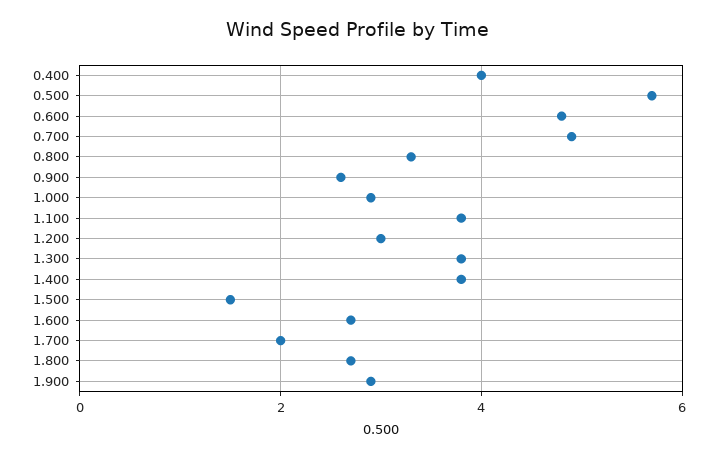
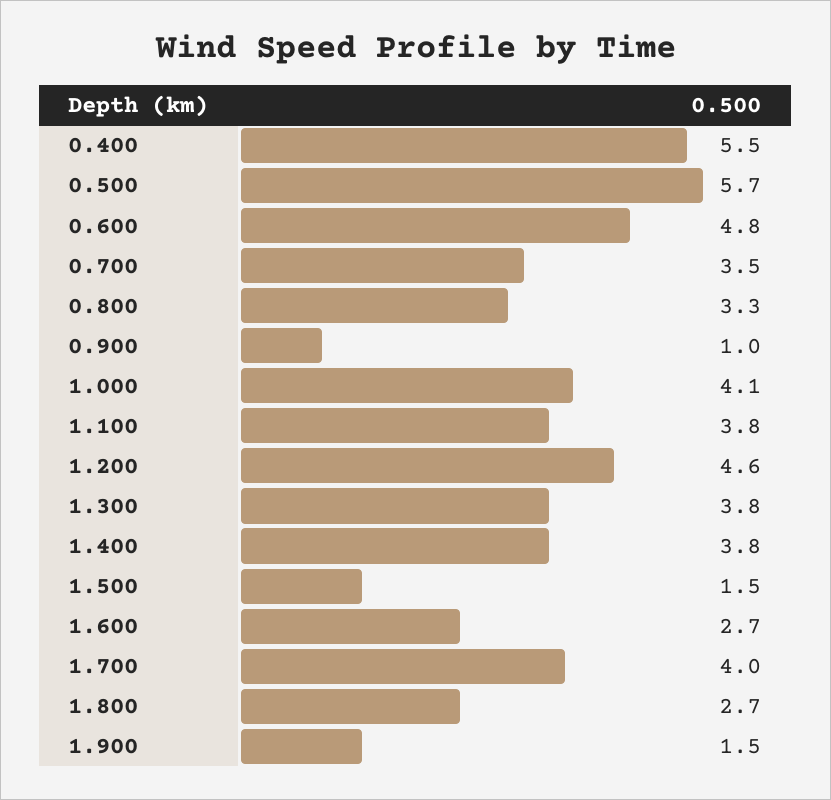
  {
-   "0.400": 4,
+   "0.400": 5.5,
    "0.500": 5.7,
    "0.600": 4.8,
-   "0.700": 5,
+   "0.700": 3.5,
    "0.800": 3.3,
-   "0.900": 2.5,
+   "0.900": 1,
-   "1.000": 3,
+   "1.000": 4.1,
    "1.100": 3.8,
-   "1.200": 3,
+   "1.200": 4.6,
    "1.300": 3.8,
    "1.400": 3.8,
    "1.500": 1.5,
    "1.600": 2.7,
-   "1.700": 2,
+   "1.700": 4,
    "1.800": 2.7,
-   "1.900": 3
+   "1.900": 1.5
  }

